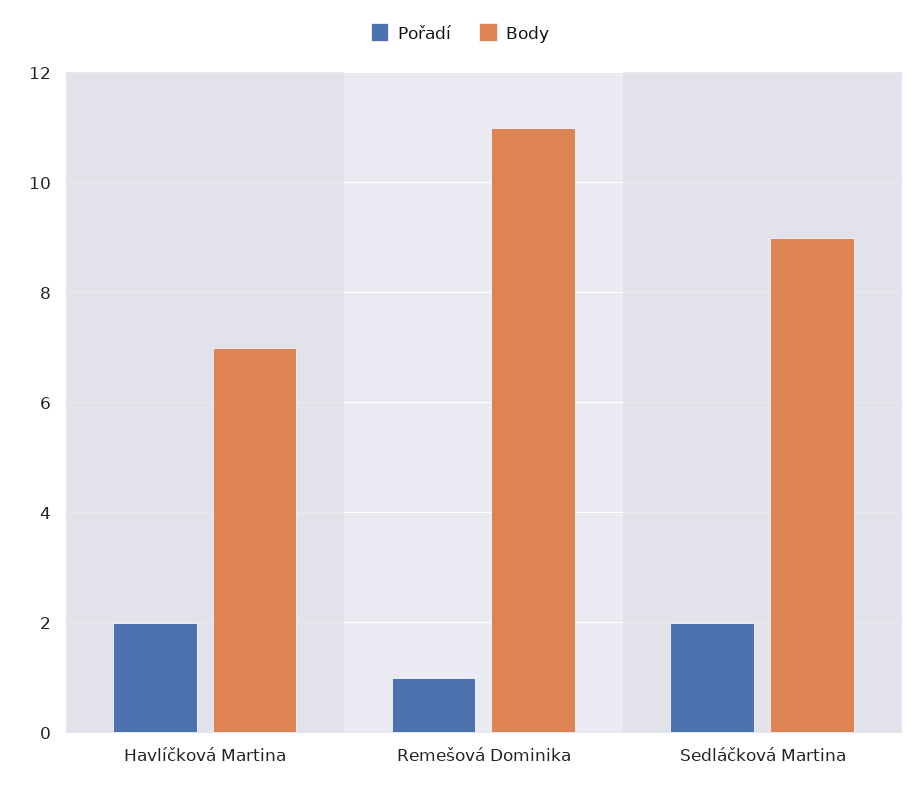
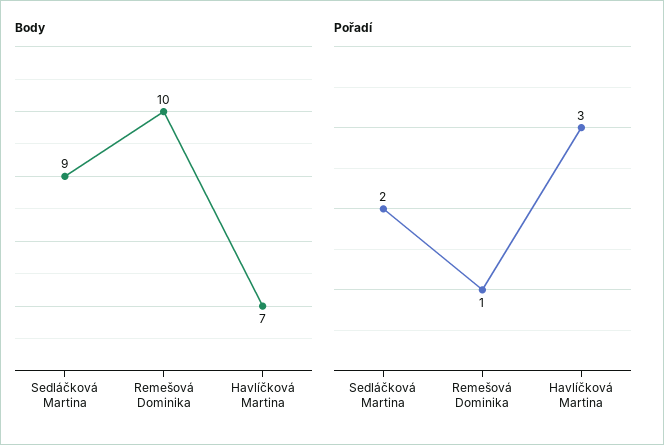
  {
    "Pořadí": {
-     "Havlíčková Martina": 2,
+     "Havlíčková Martina": 3,
      "Remešová Dominika": 1,
      "Sedláčková Martina": 2
    },
    "Body": {
      "Havlíčková Martina": 7,
-     "Remešová Dominika": 11,
+     "Remešová Dominika": 10,
      "Sedláčková Martina": 9
    }
  }

